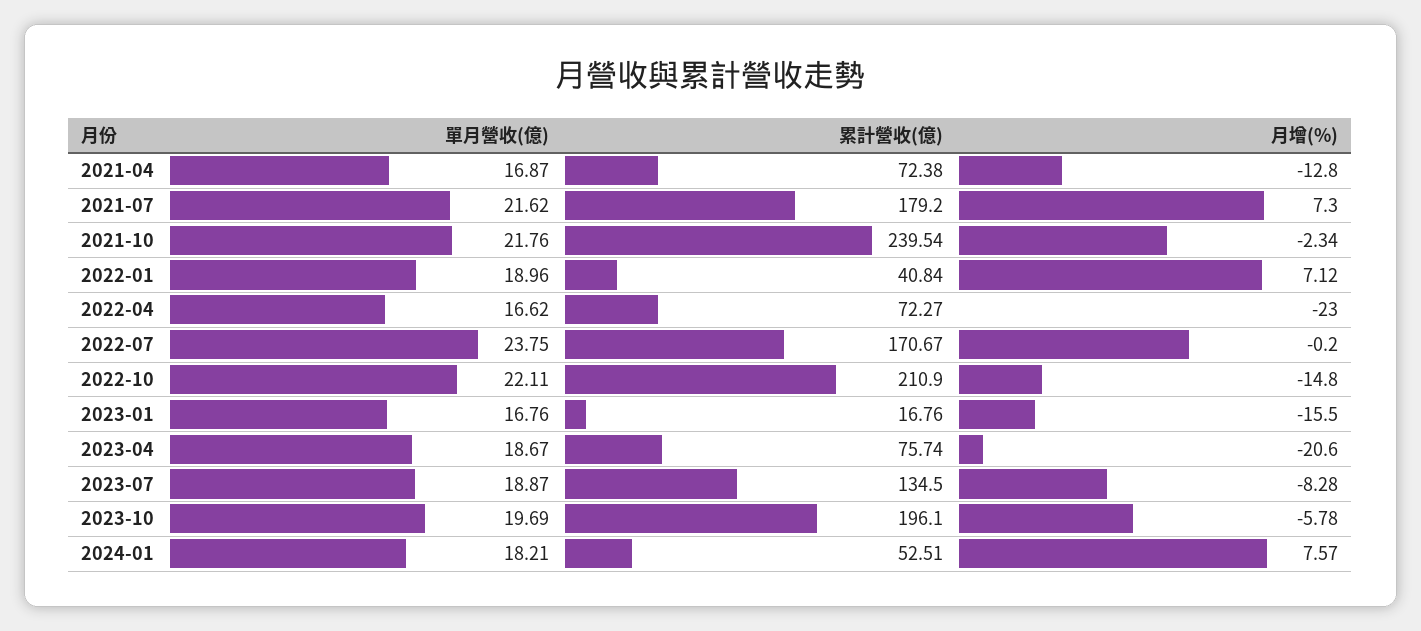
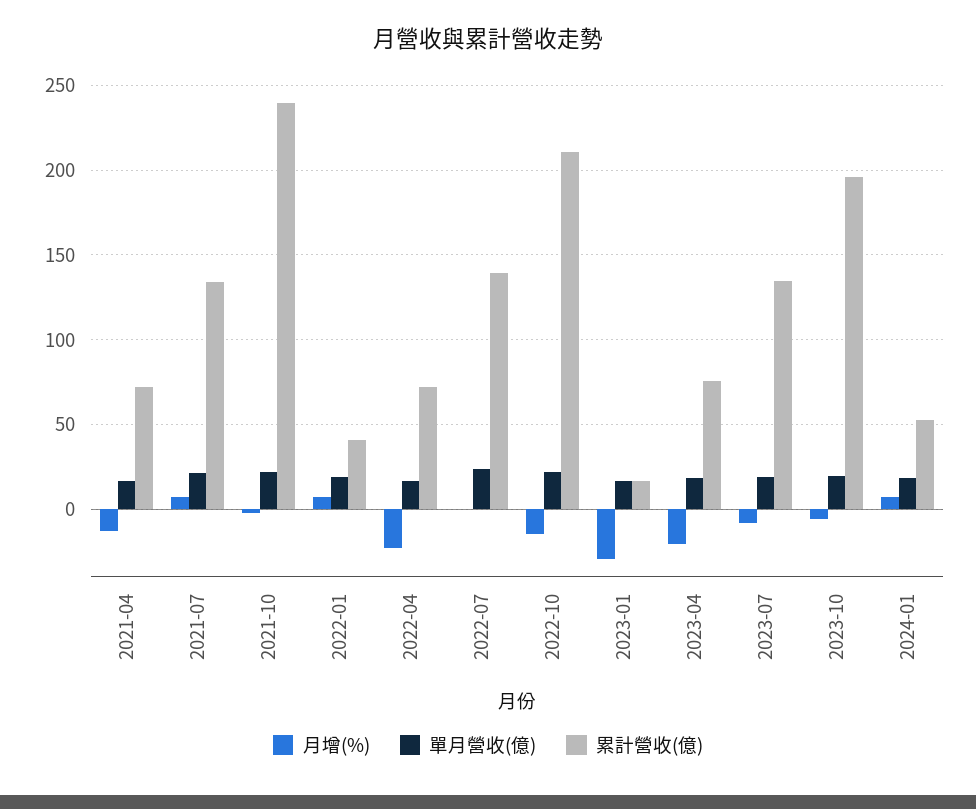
  {
    "單月營收(億)": {
      "2021-04": 16.87,
      "2021-07": 21.62,
      "2021-10": 21.76,
      "2022-01": 18.96,
      "2022-04": 16.62,
      "2022-07": 23.75,
      "2022-10": 22.11,
      "2023-01": 16.76,
      "2023-04": 18.67,
      "2023-07": 18.87,
      "2023-10": 19.69,
      "2024-01": 18.21
    },
    "累計營收(億)": {
      "2021-04": 72.38,
-     "2021-07": 179.2,
+     "2021-07": 135,
      "2021-10": 239.54,
      "2022-01": 40.84,
      "2022-04": 72.27,
-     "2022-07": 170.67,
+     "2022-07": 140,
      "2022-10": 210.9,
      "2023-01": 16.76,
      "2023-04": 75.74,
      "2023-07": 134.5,
      "2023-10": 196.1,
      "2024-01": 52.51
    },
    "月增(%)": {
      "2021-04": -12.8,
      "2021-07": 7.3,
      "2021-10": -2.34,
      "2022-01": 7.12,
      "2022-04": -23,
      "2022-07": -0.2,
      "2022-10": -14.8,
-     "2023-01": -15.5,
+     "2023-01": -30,
      "2023-04": -20.6,
      "2023-07": -8.28,
      "2023-10": -5.78,
      "2024-01": 7.57
    }
  }

